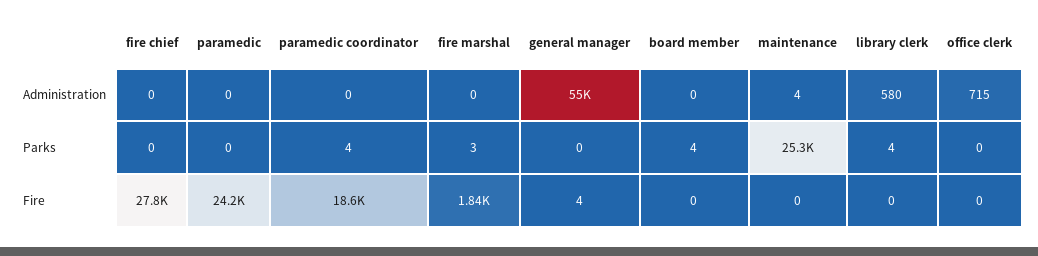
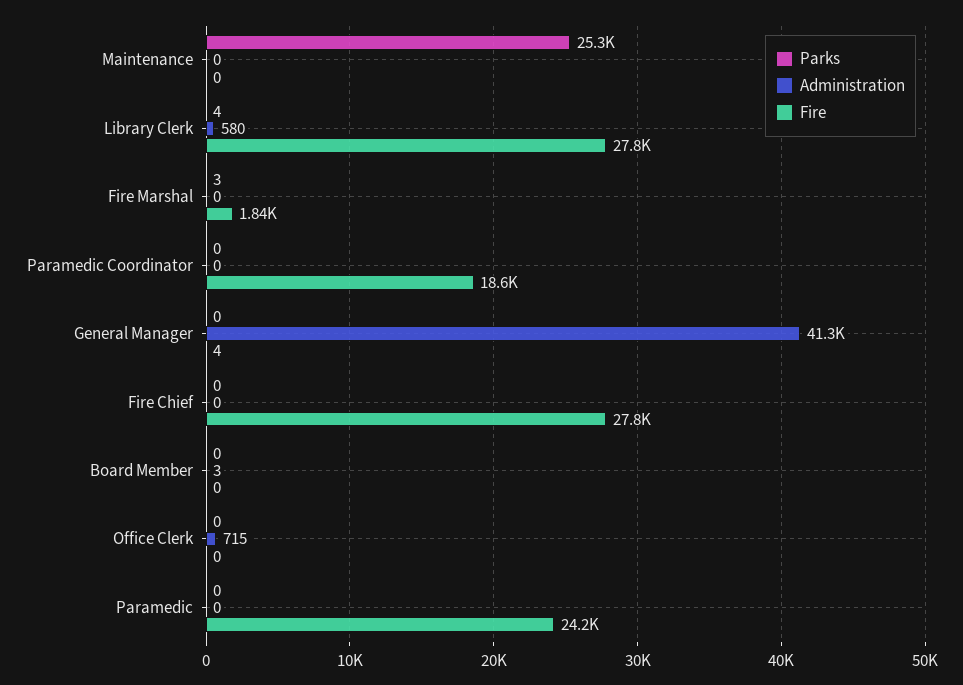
  {
    "Administration": {
      "fire chief": 0,
      "paramedic": 0,
      "paramedic coordinator": 0,
      "fire marshal": 0,
-     "general manager": 55000,
+     "general manager": 41300,
-     "board member": 0,
+     "board member": 3,
-     "maintenance": 4,
+     "maintenance": 0,
      "library clerk": 580,
      "office clerk": 715
    },
    "Parks": {
      "fire chief": 0,
      "paramedic": 0,
-     "paramedic coordinator": 4,
+     "paramedic coordinator": 0,
      "fire marshal": 3,
      "general manager": 0,
-     "board member": 4,
+     "board member": 0,
      "maintenance": 25300,
      "library clerk": 4,
      "office clerk": 0
    },
    "Fire": {
      "fire chief": 27800,
      "paramedic": 24200,
      "paramedic coordinator": 18600,
      "fire marshal": 1840,
      "general manager": 4,
      "board member": 0,
      "maintenance": 0,
-     "library clerk": 0,
+     "library clerk": 27800,
      "office clerk": 0
    }
  }

